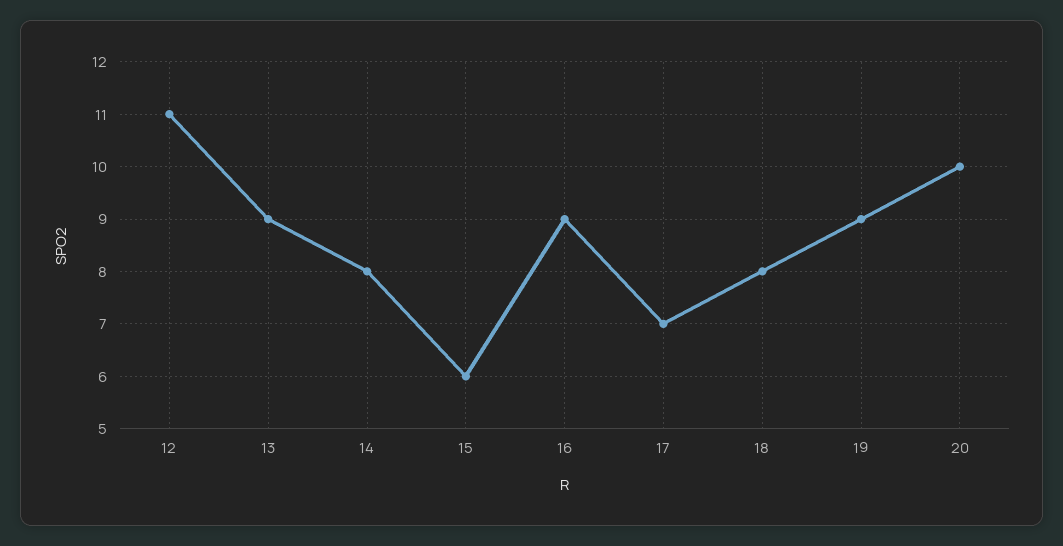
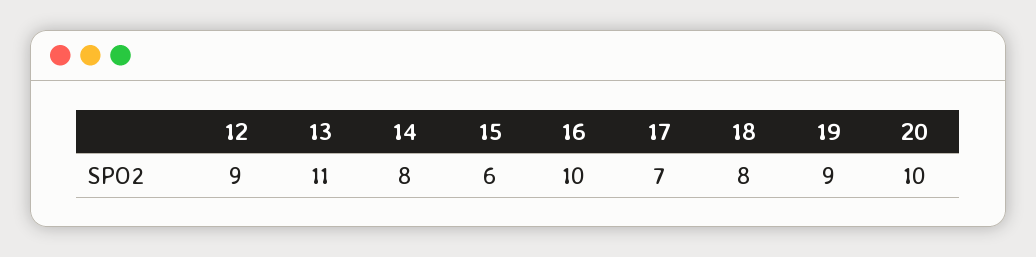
  {
-   "12": 11,
+   "12": 9,
-   "13": 9,
+   "13": 11,
    "14": 8,
    "15": 6,
-   "16": 9,
+   "16": 10,
    "17": 7,
    "18": 8,
    "19": 9,
    "20": 10
  }

